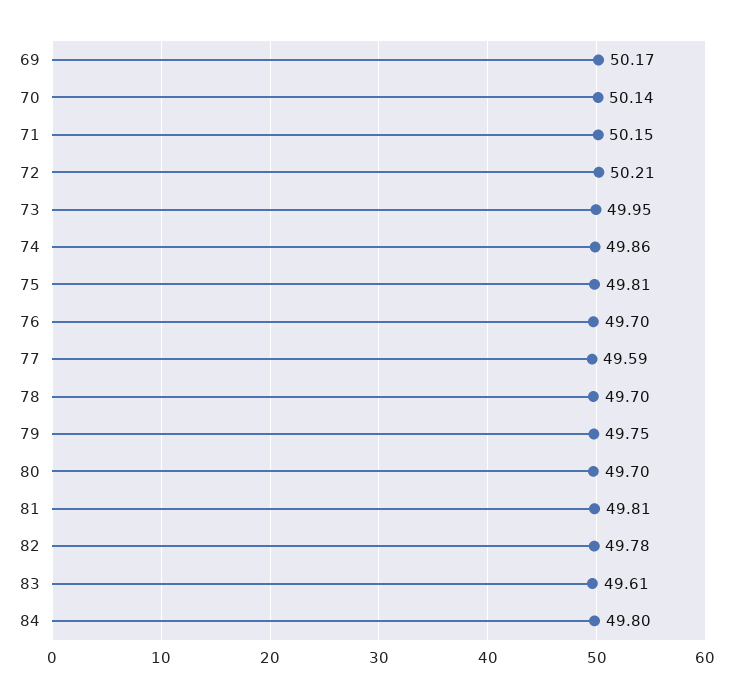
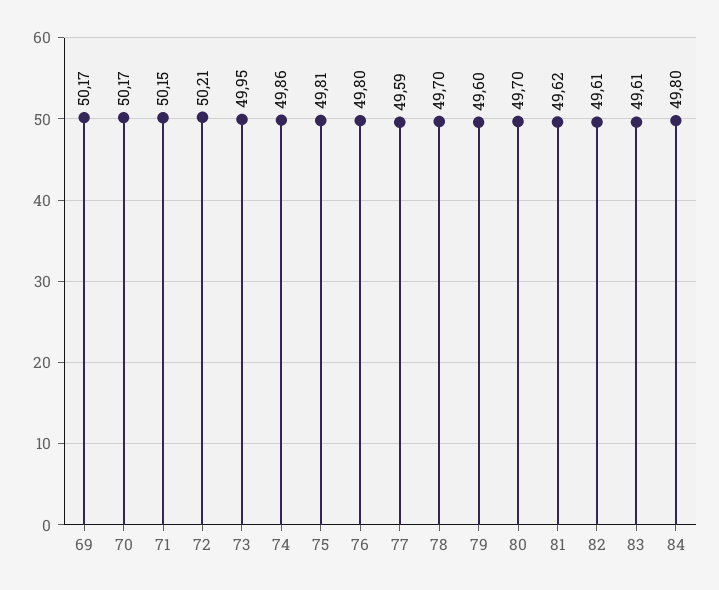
  {
    "69": 50.17,
-   "70": 50.14,
+   "70": 50.17,
    "71": 50.15,
    "72": 50.21,
    "73": 49.95,
    "74": 49.86,
    "75": 49.81,
-   "76": 49.7,
+   "76": 49.8,
    "77": 49.59,
    "78": 49.7,
-   "79": 49.75,
+   "79": 49.6,
    "80": 49.7,
-   "81": 49.81,
+   "81": 49.62,
-   "82": 49.78,
+   "82": 49.61,
    "83": 49.61,
    "84": 49.8
  }

